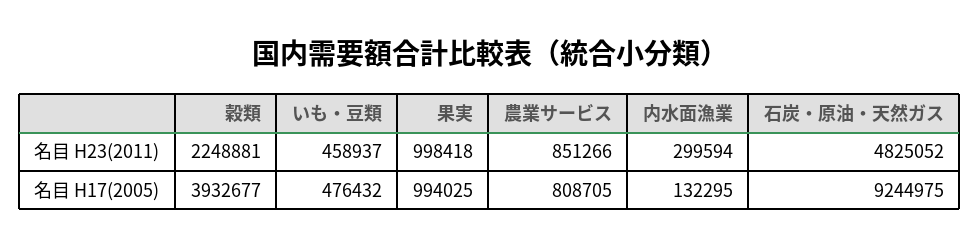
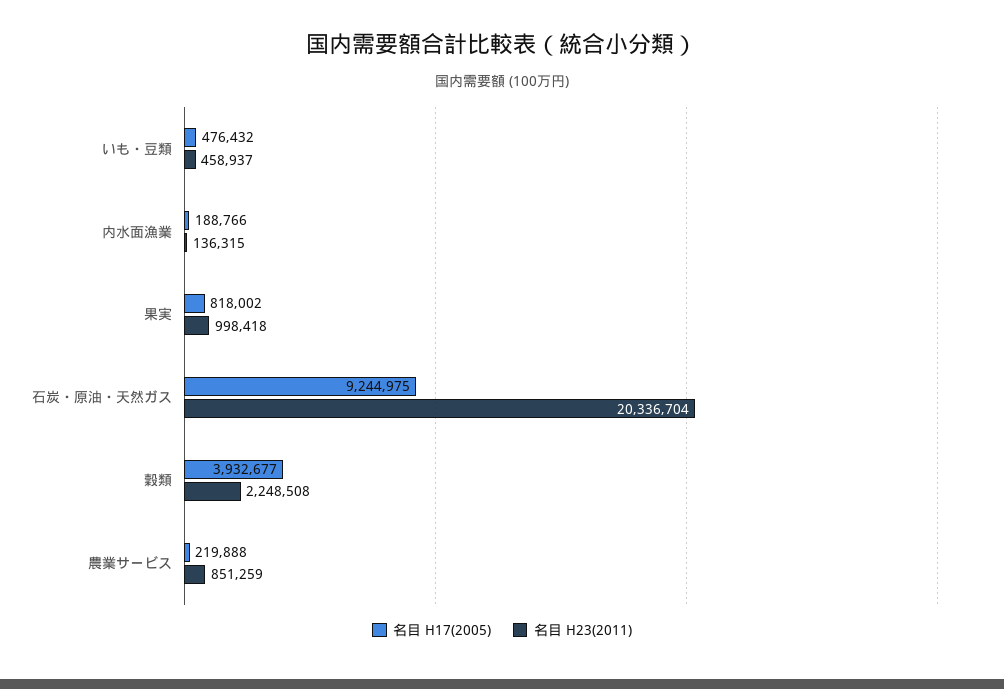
  {
    "名目 H23(2011)": {
-     "穀類": 2248881,
+     "穀類": 2248508,
      "いも・豆類": 458937,
      "果実": 998418,
-     "農業サービス": 851266,
+     "農業サービス": 851259,
-     "内水面漁業": 299594,
+     "内水面漁業": 136315,
-     "石炭・原油・天然ガス": 4825052
+     "石炭・原油・天然ガス": 20336704
    },
    "名目 H17(2005)": {
      "穀類": 3932677,
      "いも・豆類": 476432,
-     "果実": 994025,
+     "果実": 818002,
-     "農業サービス": 808705,
+     "農業サービス": 219888,
-     "内水面漁業": 132295,
+     "内水面漁業": 188766,
      "石炭・原油・天然ガス": 9244975
    }
  }

